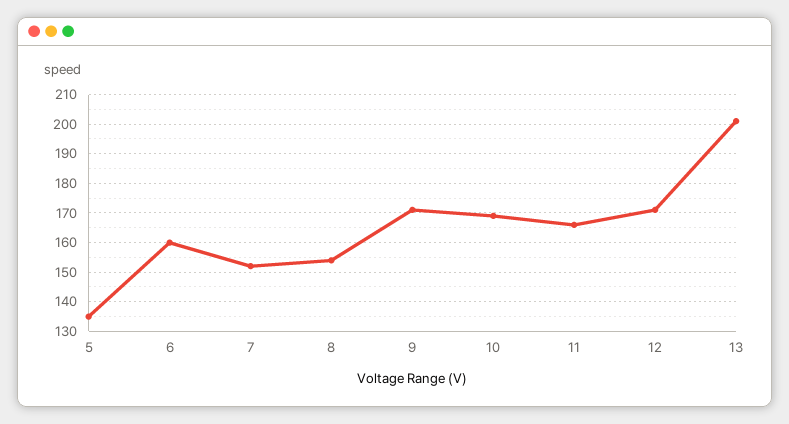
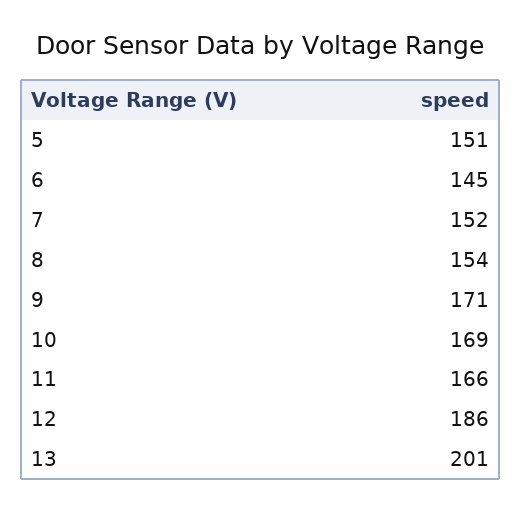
  {
-   "5": 135,
+   "5": 151,
-   "6": 160,
+   "6": 145,
    "7": 152,
    "8": 154,
    "9": 171,
    "10": 169,
    "11": 166,
-   "12": 170,
+   "12": 186,
    "13": 201
  }

